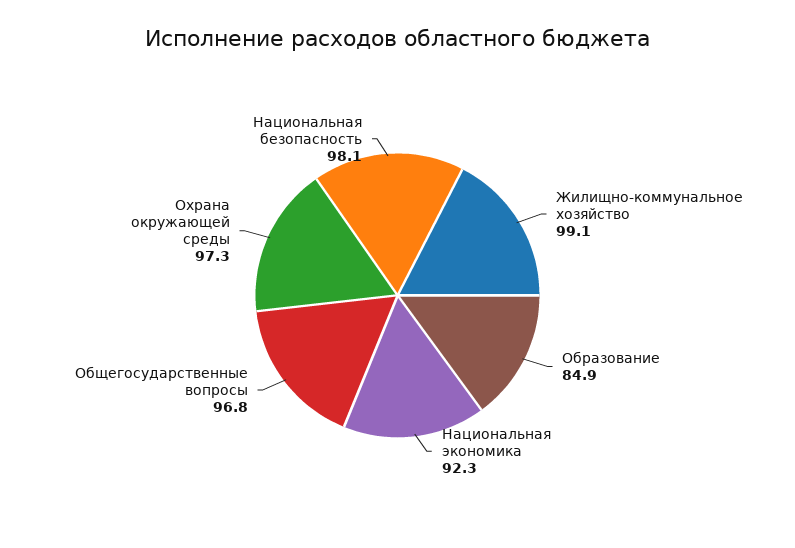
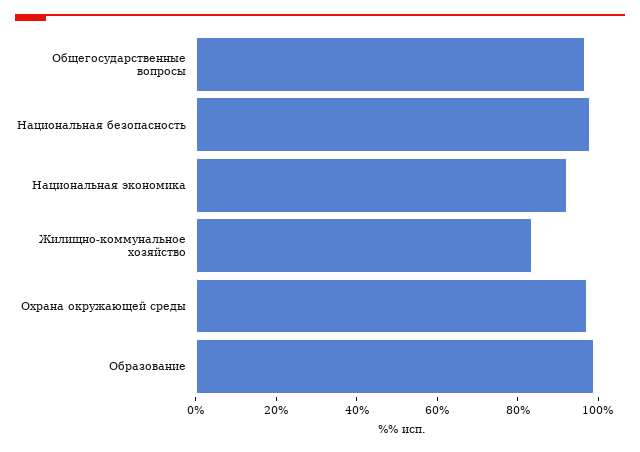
  {
-   "Жилищно-коммунальное хозяйство": 99.1,
+   "Жилищно-коммунальное хозяйство": 85,
-   "Образование": 84.9,
+   "Образование": 100,
    "Национальная экономика": 92.3,
    "Общегосударственные вопросы": 96.8,
    "Охрана окружающей среды": 97.3,
    "Национальная безопасность": 98.1
  }

